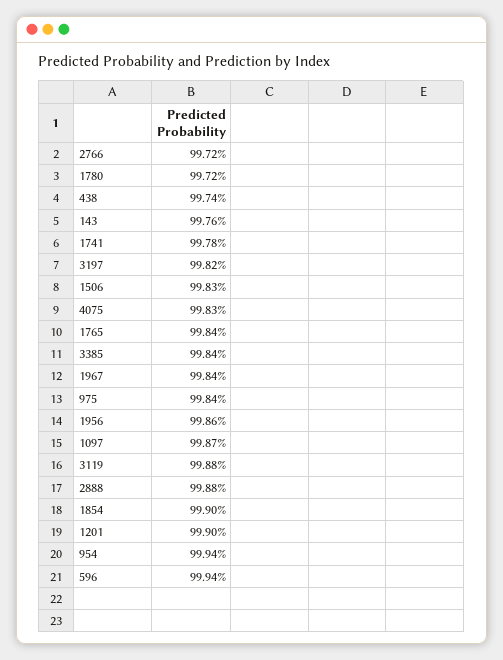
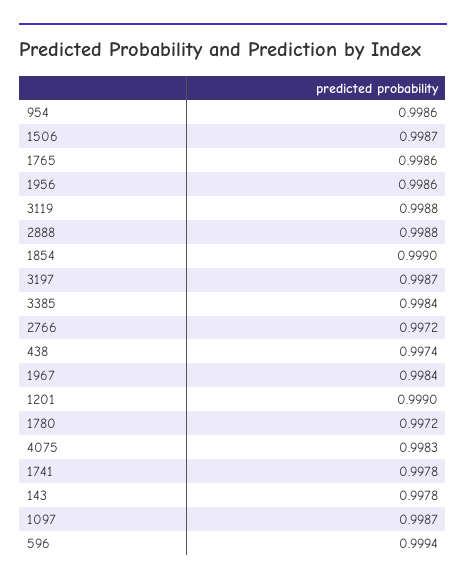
  {
    "2766": 0.9972,
    "1780": 0.9972,
    "438": 0.9974,
-   "143": 0.9976,
+   "143": 0.9978,
    "1741": 0.9978,
-   "3197": 0.9982,
+   "3197": 0.9987,
-   "1506": 0.9983,
+   "1506": 0.9987,
    "4075": 0.9983,
-   "1765": 0.9984,
+   "1765": 0.9986,
    "3385": 0.9984,
    "1967": 0.9984,
-   "975": 0.9984,
    "1956": 0.9986,
    "1097": 0.9987,
    "3119": 0.9988,
    "2888": 0.9988,
    "1854": 0.999,
    "1201": 0.999,
-   "954": 0.9994,
+   "954": 0.9986,
    "596": 0.9994
  }

